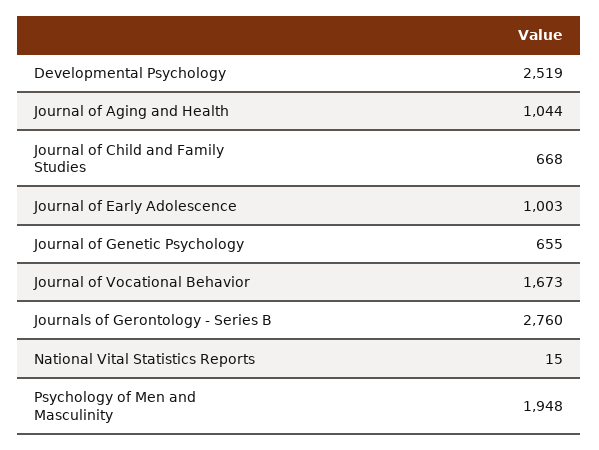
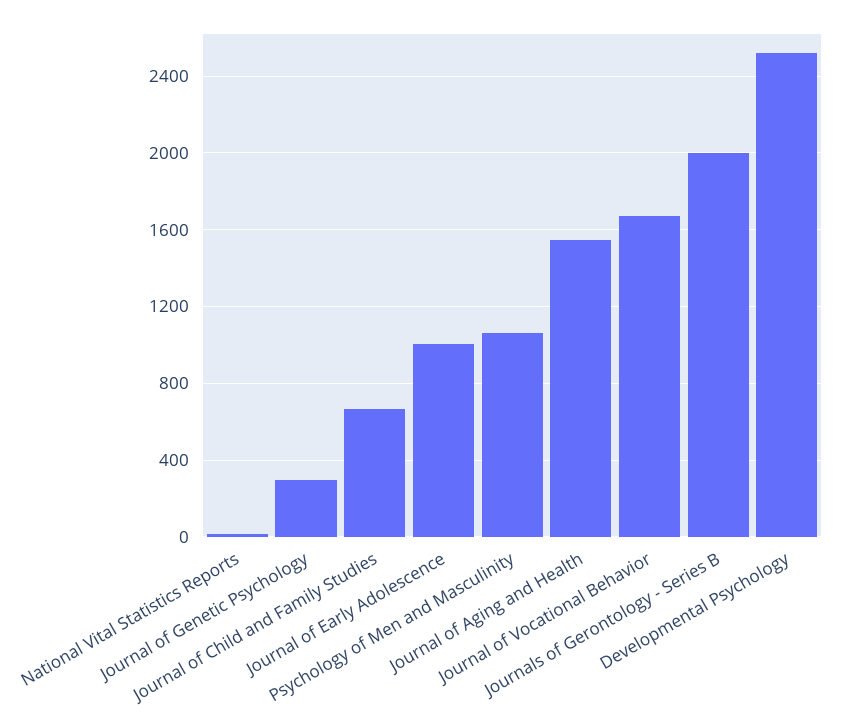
  {
    "Developmental Psychology": 2519,
-   "Journal of Aging and Health": 1044,
+   "Journal of Aging and Health": 1550,
    "Journal of Child and Family Studies": 668,
    "Journal of Early Adolescence": 1003,
-   "Journal of Genetic Psychology": 655,
+   "Journal of Genetic Psychology": 300,
    "Journal of Vocational Behavior": 1673,
-   "Journals of Gerontology - Series B": 2760,
+   "Journals of Gerontology - Series B": 2000,
    "National Vital Statistics Reports": 15,
-   "Psychology of Men and Masculinity": 1948
+   "Psychology of Men and Masculinity": 1050
  }

